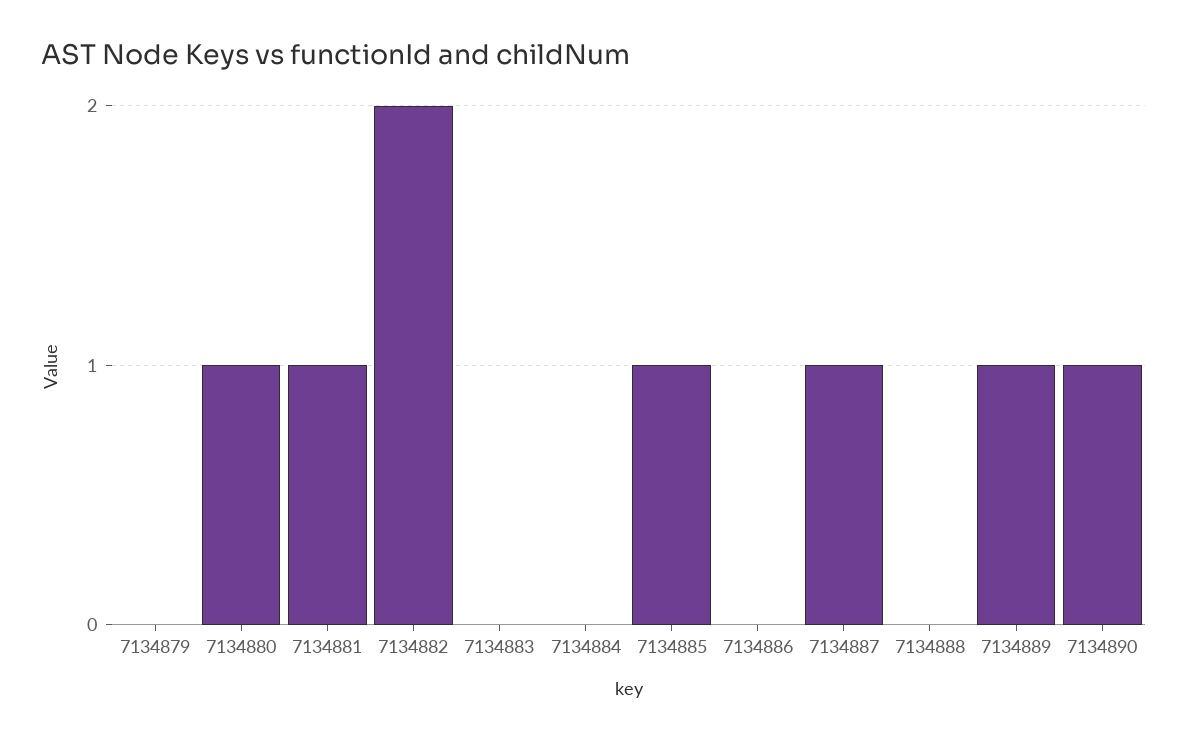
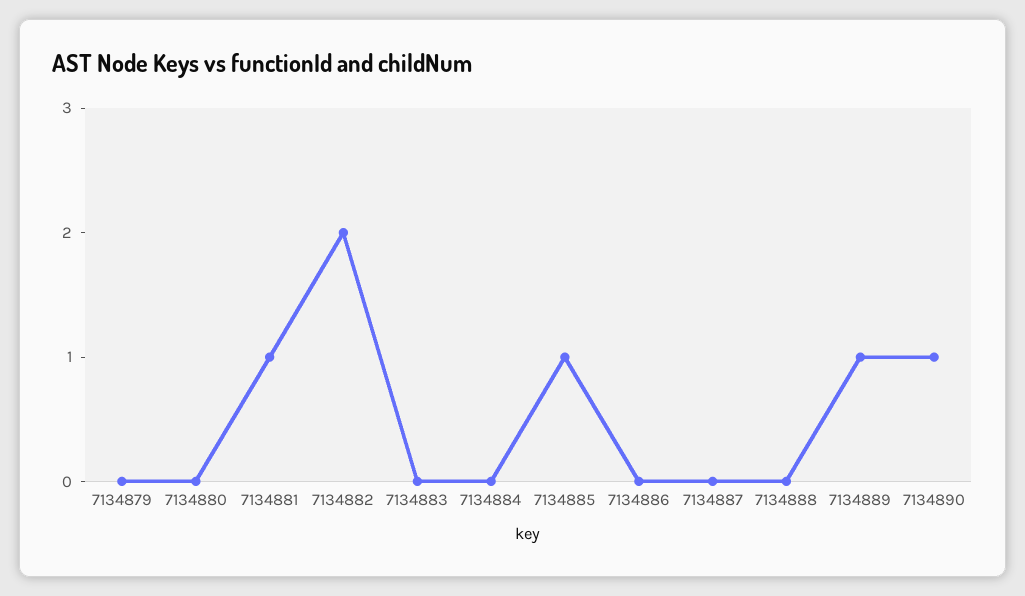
  {
    "7134879": 0,
-   "7134880": 1,
+   "7134880": 0,
    "7134881": 1,
    "7134882": 2,
    "7134883": 0,
    "7134884": 0,
    "7134885": 1,
    "7134886": 0,
-   "7134887": 1,
+   "7134887": 0,
    "7134888": 0,
    "7134889": 1,
    "7134890": 1
  }

